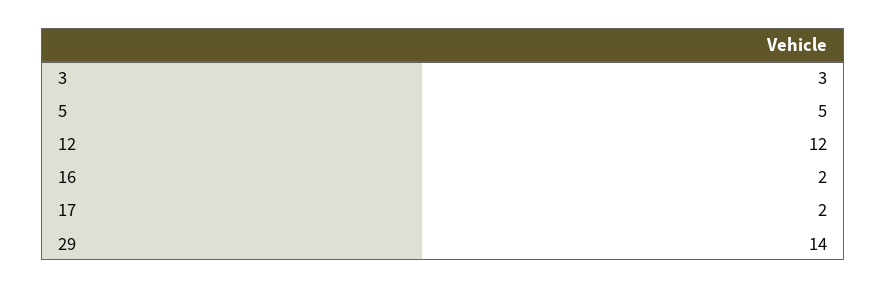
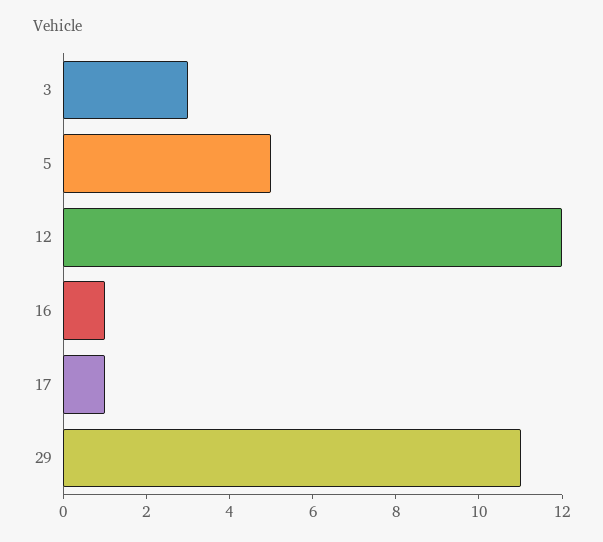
  {
    "3": 3,
    "5": 5,
    "12": 12,
-   "16": 2,
+   "16": 1,
-   "17": 2,
+   "17": 1,
-   "29": 14
+   "29": 11
  }

